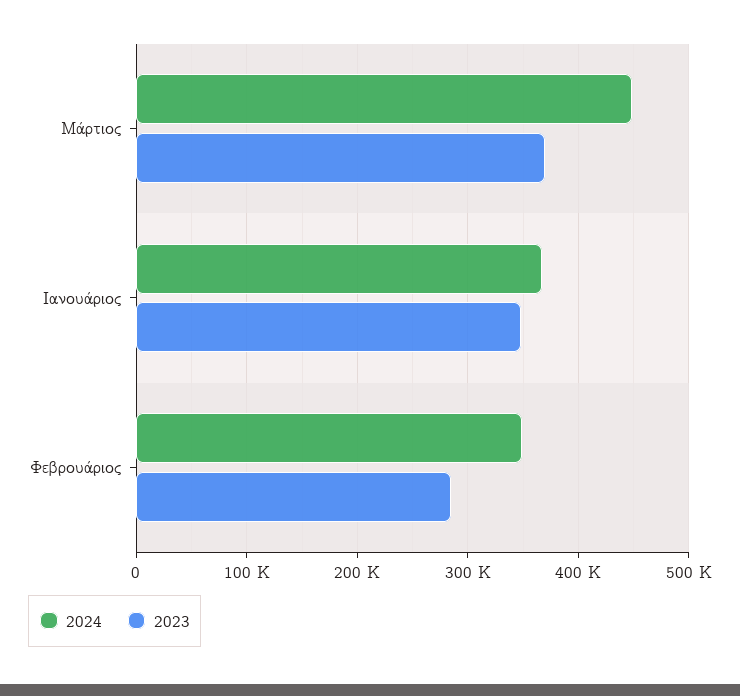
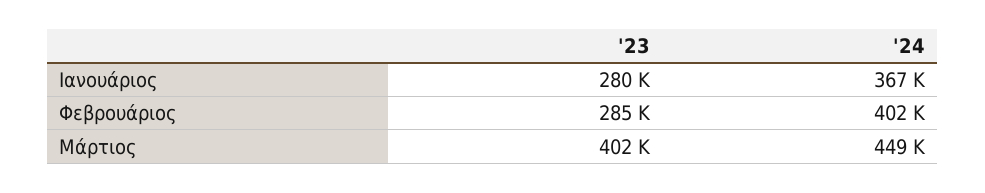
  {
    "2024": {
      "Μάρτιος": 449000,
      "Ιανουάριος": 367000,
-     "Φεβρουάριος": 350000
+     "Φεβρουάριος": 402000
    },
    "2023": {
-     "Μάρτιος": 370000,
+     "Μάρτιος": 402000,
-     "Ιανουάριος": 350000,
+     "Ιανουάριος": 280000,
      "Φεβρουάριος": 285000
    }
  }

